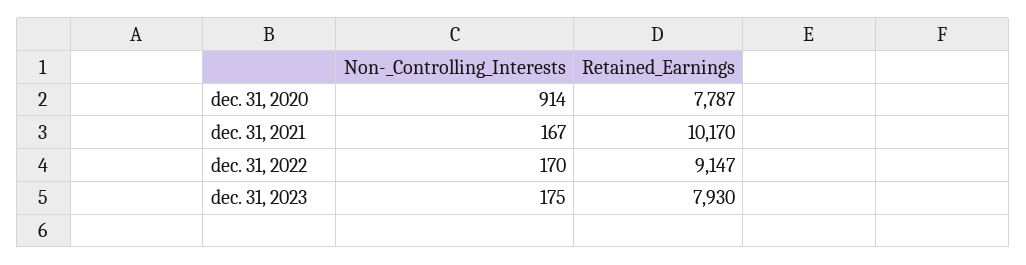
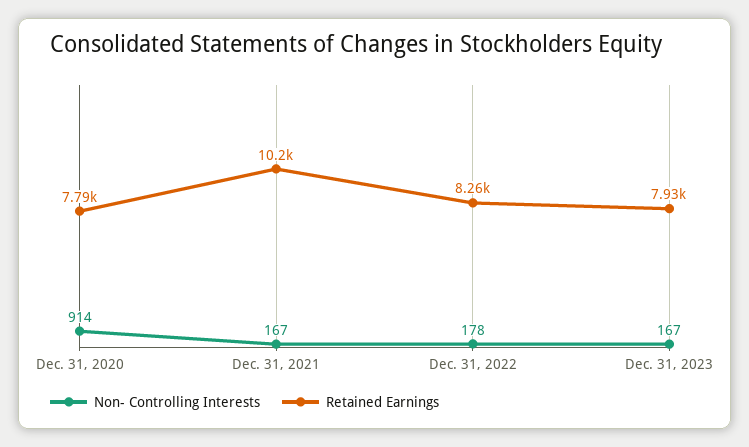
  {
    "Non-_Controlling_Interests": {
      "dec. 31, 2020": 914,
      "dec. 31, 2021": 167,
-     "dec. 31, 2022": 170,
+     "dec. 31, 2022": 178,
-     "dec. 31, 2023": 175
+     "dec. 31, 2023": 167
    },
    "Retained_Earnings": {
      "dec. 31, 2020": 7787,
      "dec. 31, 2021": 10170,
-     "dec. 31, 2022": 9147,
+     "dec. 31, 2022": 8260,
      "dec. 31, 2023": 7930
    }
  }

